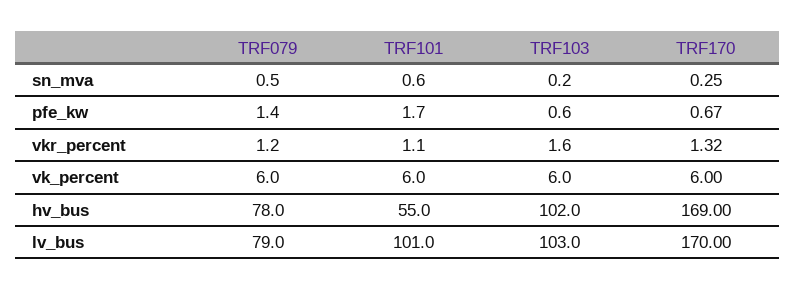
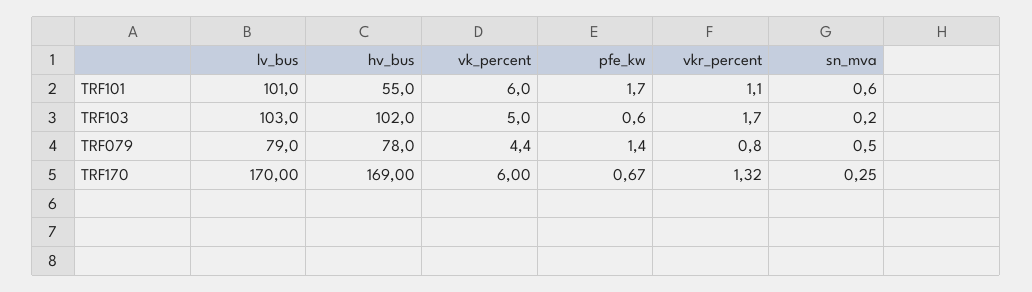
  {
    "TRF079": {
      "sn_mva": 0.5,
      "pfe_kw": 1.4,
-     "vkr_percent": 1.2,
+     "vkr_percent": 0.8,
-     "vk_percent": 6,
+     "vk_percent": 4.4,
      "hv_bus": 78,
      "lv_bus": 79
    },
    "TRF101": {
      "sn_mva": 0.6,
      "pfe_kw": 1.7,
      "vkr_percent": 1.1,
      "vk_percent": 6,
      "hv_bus": 55,
      "lv_bus": 101
    },
    "TRF103": {
      "sn_mva": 0.2,
      "pfe_kw": 0.6,
-     "vkr_percent": 1.6,
+     "vkr_percent": 1.7,
-     "vk_percent": 6,
+     "vk_percent": 5,
      "hv_bus": 102,
      "lv_bus": 103
    },
    "TRF170": {
      "sn_mva": 0.25,
      "pfe_kw": 0.67,
      "vkr_percent": 1.32,
      "vk_percent": 6,
      "hv_bus": 169,
      "lv_bus": 170
    }
  }

